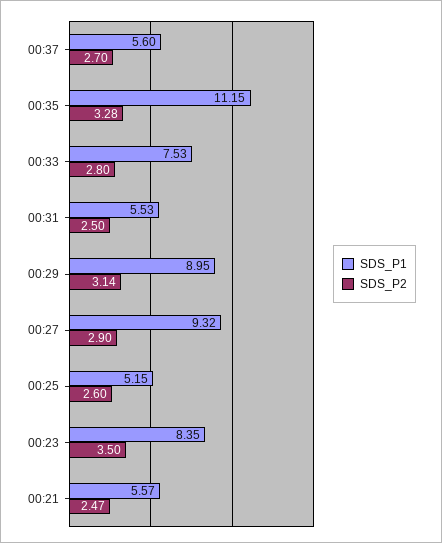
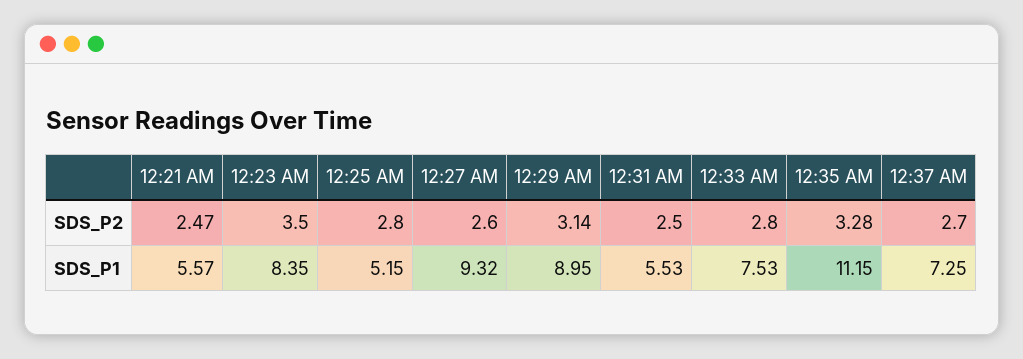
  {
    "SDS_P1": {
-     "00:37": 5.6,
+     "00:37": 7.25,
      "00:35": 11.15,
      "00:33": 7.53,
      "00:31": 5.53,
      "00:29": 8.95,
      "00:27": 9.32,
      "00:25": 5.15,
      "00:23": 8.35,
      "00:21": 5.57
    },
    "SDS_P2": {
      "00:37": 2.7,
      "00:35": 3.28,
      "00:33": 2.8,
      "00:31": 2.5,
      "00:29": 3.14,
-     "00:27": 2.9,
+     "00:27": 2.6,
-     "00:25": 2.6,
+     "00:25": 2.8,
      "00:23": 3.5,
      "00:21": 2.47
    }
  }

